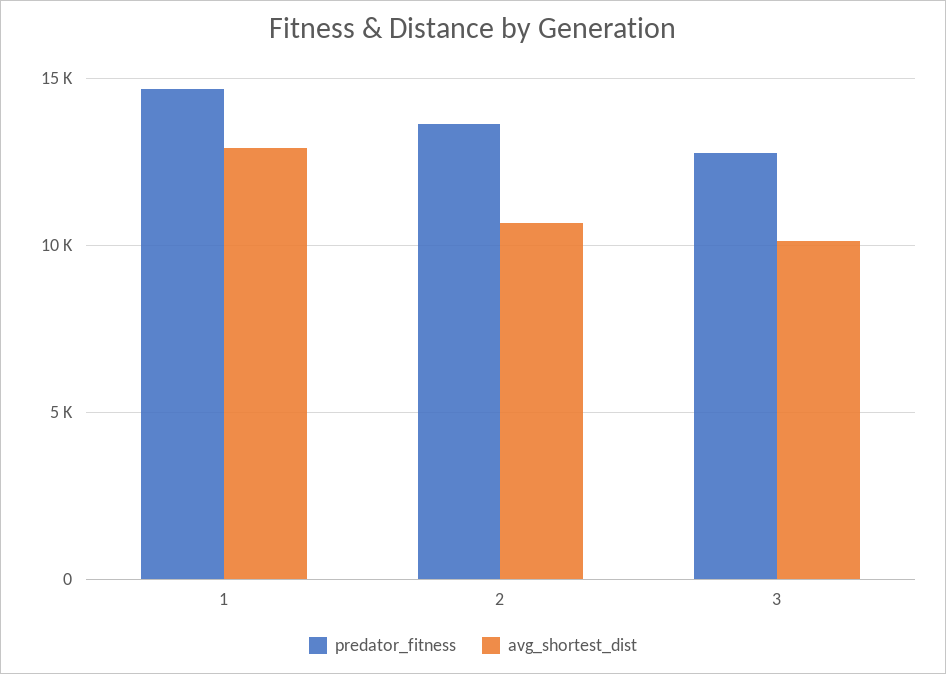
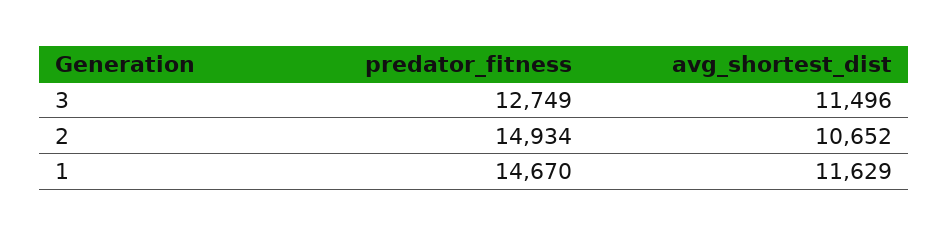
  {
    "predator_fitness": {
      "1": 14670,
-     "2": 13500,
+     "2": 14934,
      "3": 12749
    },
    "avg_shortest_dist": {
-     "1": 13000,
+     "1": 11629,
      "2": 10652,
-     "3": 10000
+     "3": 11496
    }
  }

